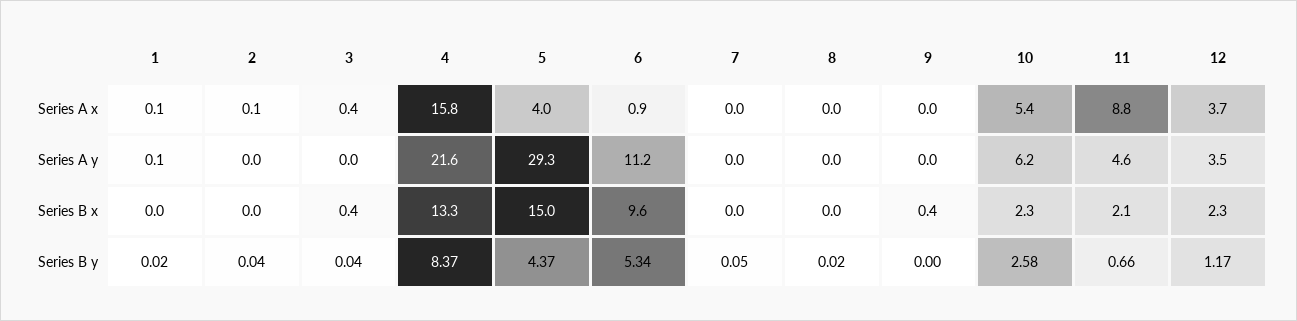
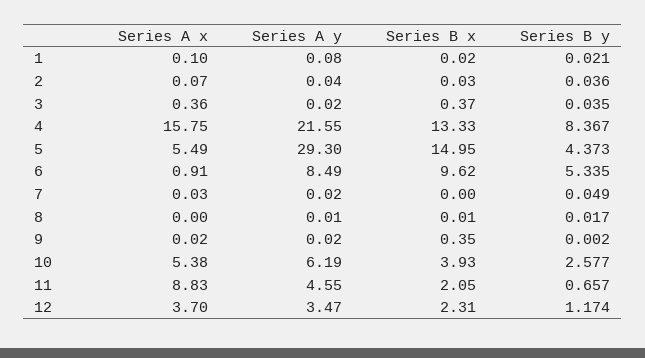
  {
    "1": {
      "Series A x": 0.1,
      "Series A y": 0.08,
      "Series B x": 0.02,
      "Series B y": 0.021
    },
    "2": {
      "Series A x": 0.07,
      "Series A y": 0.04,
      "Series B x": 0.03,
      "Series B y": 0.036
    },
    "3": {
      "Series A x": 0.36,
      "Series A y": 0.02,
      "Series B x": 0.37,
      "Series B y": 0.035
    },
    "4": {
      "Series A x": 15.75,
      "Series A y": 21.55,
      "Series B x": 13.33,
      "Series B y": 8.367
    },
    "5": {
-     "Series A x": 4,
+     "Series A x": 5.49,
      "Series A y": 29.3,
      "Series B x": 14.95,
      "Series B y": 4.373
    },
    "6": {
      "Series A x": 0.91,
-     "Series A y": 11.2,
+     "Series A y": 8.49,
      "Series B x": 9.62,
      "Series B y": 5.335
    },
    "7": {
      "Series A x": 0.03,
      "Series A y": 0.02,
      "Series B x": 0,
      "Series B y": 0.049
    },
    "8": {
      "Series A x": 0,
      "Series A y": 0.01,
      "Series B x": 0.01,
      "Series B y": 0.017
    },
    "9": {
      "Series A x": 0.02,
      "Series A y": 0.02,
      "Series B x": 0.35,
      "Series B y": 0.002
    },
    "10": {
      "Series A x": 5.38,
      "Series A y": 6.19,
-     "Series B x": 2.3,
+     "Series B x": 3.93,
      "Series B y": 2.577
    },
    "11": {
      "Series A x": 8.83,
      "Series A y": 4.55,
      "Series B x": 2.05,
      "Series B y": 0.657
    },
    "12": {
      "Series A x": 3.7,
      "Series A y": 3.47,
      "Series B x": 2.31,
      "Series B y": 1.174
    }
  }

